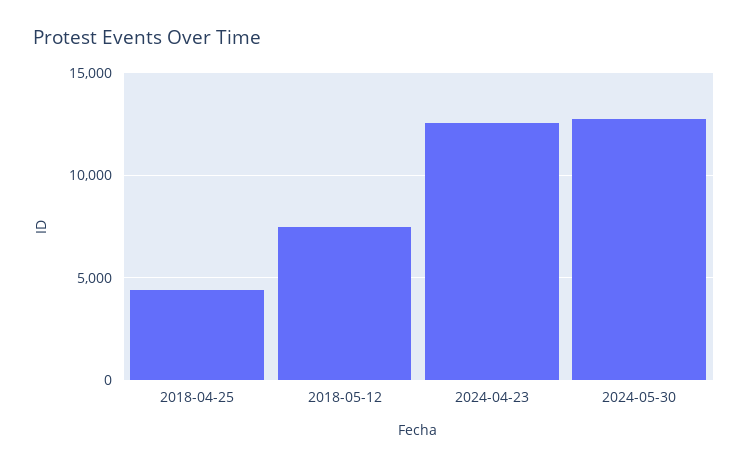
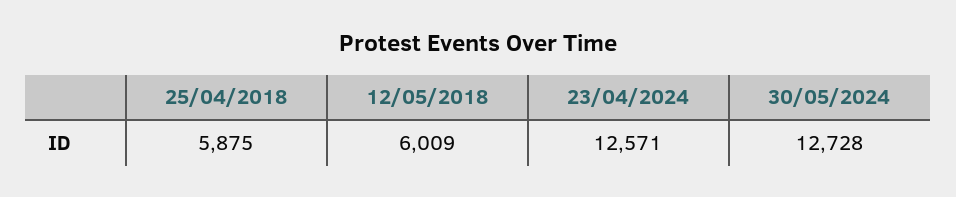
  {
-   "2018-04-25": 4500,
+   "2018-04-25": 5875,
-   "2018-05-12": 7500,
+   "2018-05-12": 6009,
    "2024-04-23": 12571,
    "2024-05-30": 12728
  }

